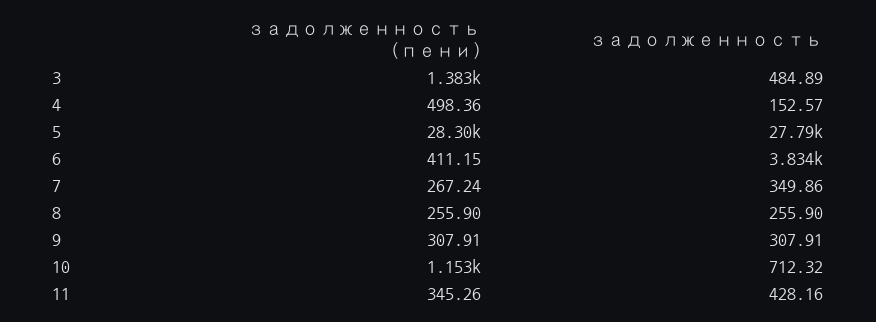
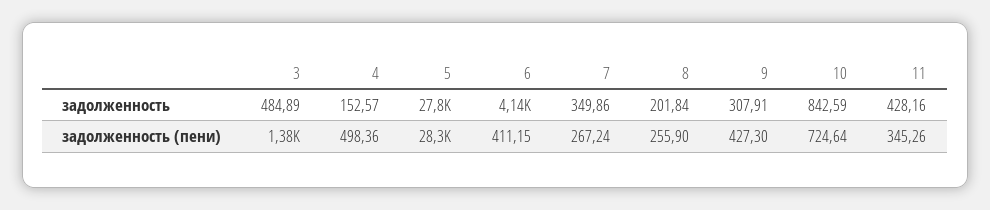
  {
    "задолженность (пени)": {
      "3": 1383,
      "4": 498.36,
      "5": 28300,
      "6": 411.15,
      "7": 267.24,
      "8": 255.9,
-     "9": 307.91,
+     "9": 427.3,
-     "10": 1153,
+     "10": 724.64,
      "11": 345.26
    },
    "задолженность": {
      "3": 484.89,
      "4": 152.57,
      "5": 27790,
-     "6": 3834,
+     "6": 4140,
      "7": 349.86,
-     "8": 255.9,
+     "8": 201.84,
      "9": 307.91,
-     "10": 712.32,
+     "10": 842.59,
      "11": 428.16
    }
  }

